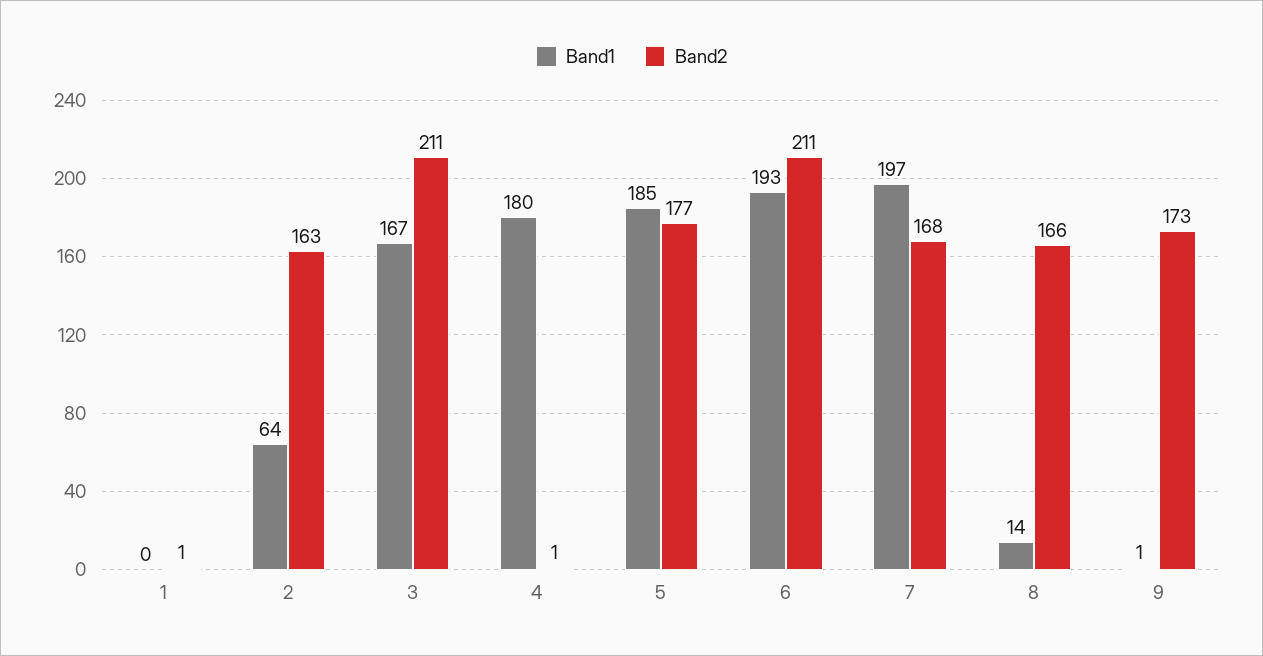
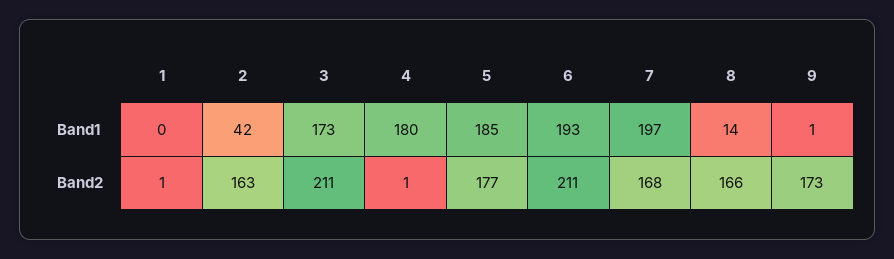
  {
    "Band1": {
      "1": 0,
-     "2": 64,
+     "2": 42,
-     "3": 167,
+     "3": 173,
      "4": 180,
      "5": 185,
      "6": 193,
      "7": 197,
      "8": 14,
      "9": 1
    },
    "Band2": {
      "1": 1,
      "2": 163,
      "3": 211,
      "4": 1,
      "5": 177,
      "6": 211,
      "7": 168,
      "8": 166,
      "9": 173
    }
  }

